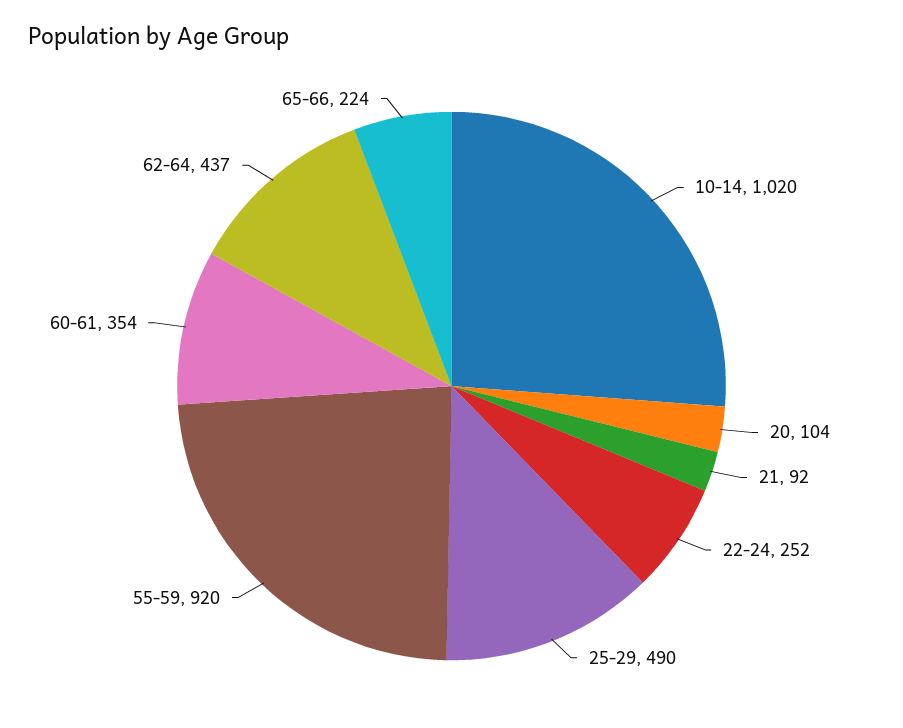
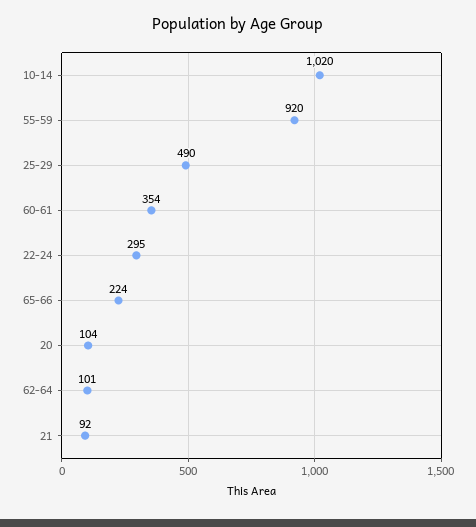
  {
    "10-14": 1020,
    "20": 104,
    "21": 92,
-   "22-24": 252,
+   "22-24": 295,
    "25-29": 490,
    "55-59": 920,
    "60-61": 354,
-   "62-64": 437,
+   "62-64": 101,
    "65-66": 224
  }

